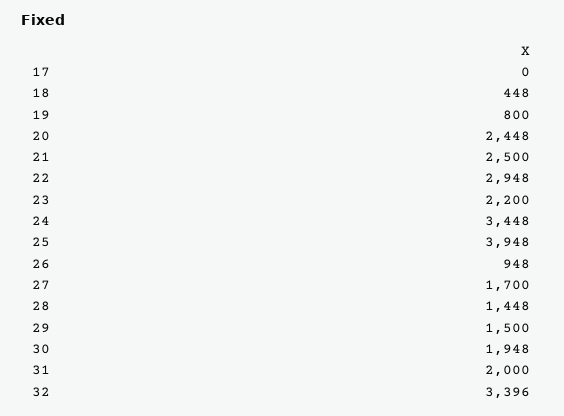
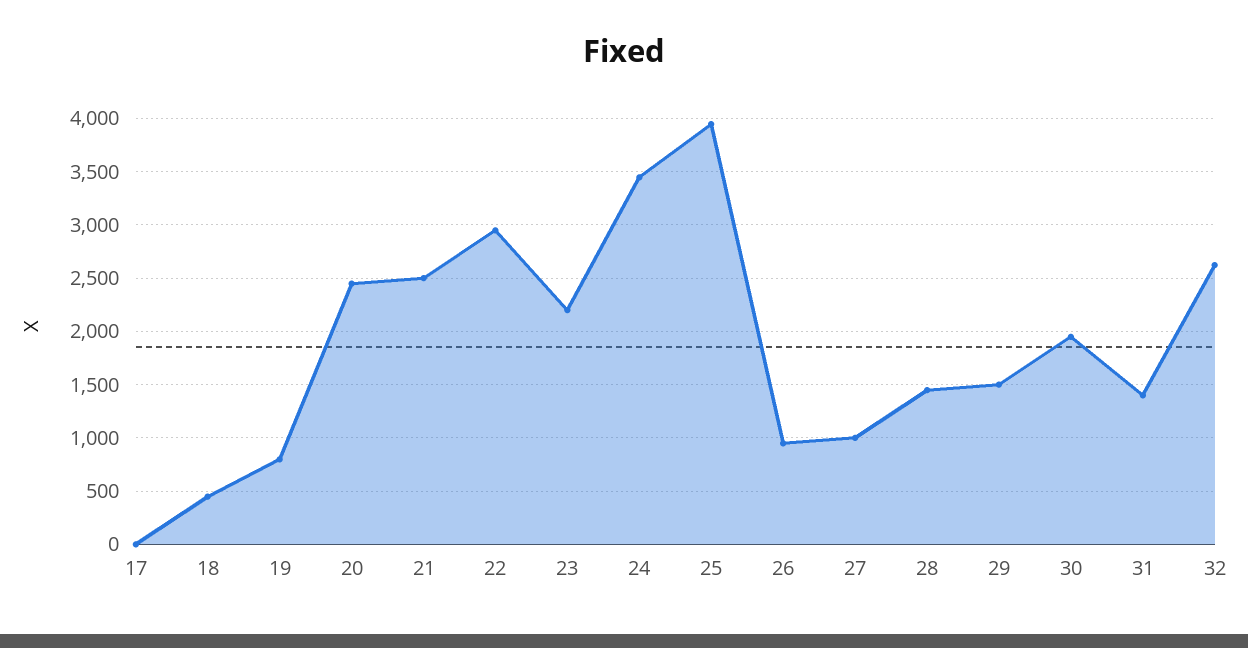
  {
    "17": 0,
    "18": 448,
    "19": 800,
    "20": 2448,
    "21": 2500,
    "22": 2948,
    "23": 2200,
    "24": 3448,
    "25": 3948,
    "26": 948,
-   "27": 1700,
+   "27": 1000,
    "28": 1448,
    "29": 1500,
    "30": 1948,
-   "31": 2000,
+   "31": 1400,
-   "32": 3396
+   "32": 2600
  }

